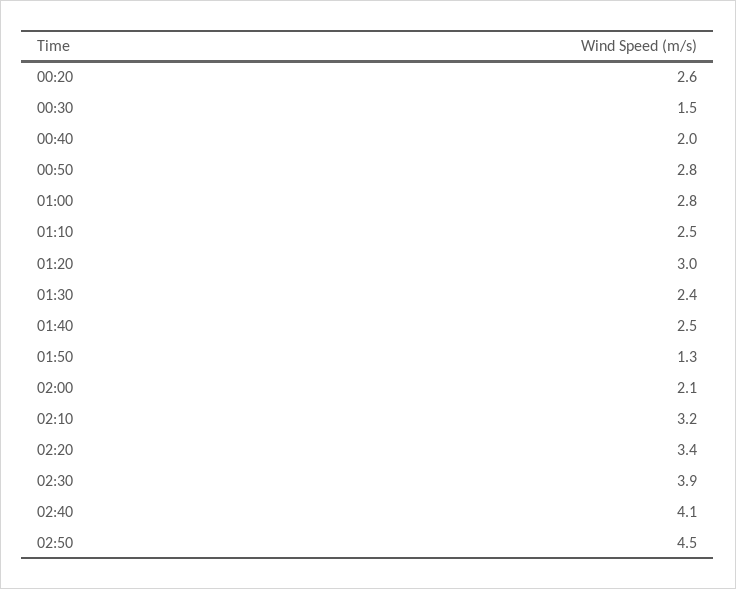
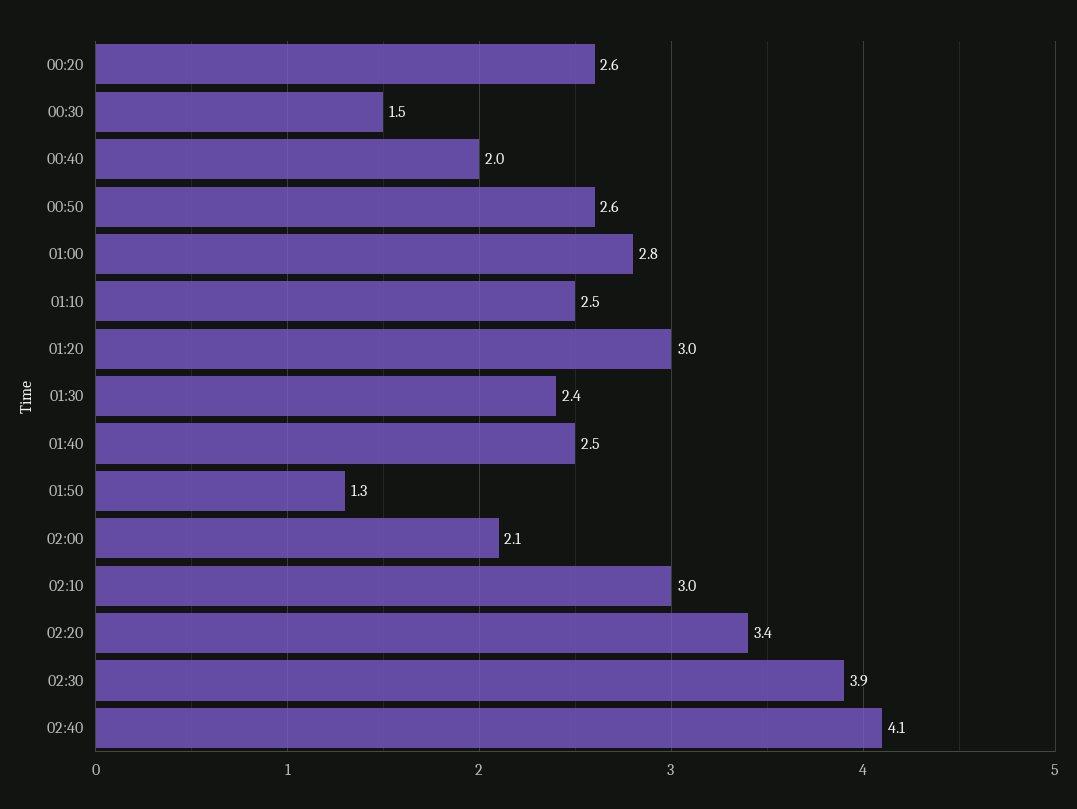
  {
    "00:20": 2.6,
    "00:30": 1.5,
    "00:40": 2,
-   "00:50": 2.8,
+   "00:50": 2.6,
    "01:00": 2.8,
    "01:10": 2.5,
    "01:20": 3,
    "01:30": 2.4,
    "01:40": 2.5,
    "01:50": 1.3,
    "02:00": 2.1,
-   "02:10": 3.2,
+   "02:10": 3,
    "02:20": 3.4,
    "02:30": 3.9,
-   "02:40": 4.1,
+   "02:40": 4.1
-   "02:50": 4.5
  }

